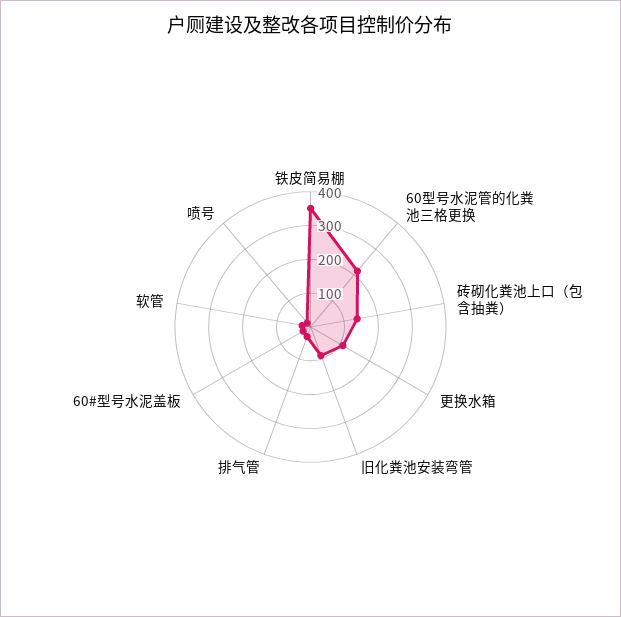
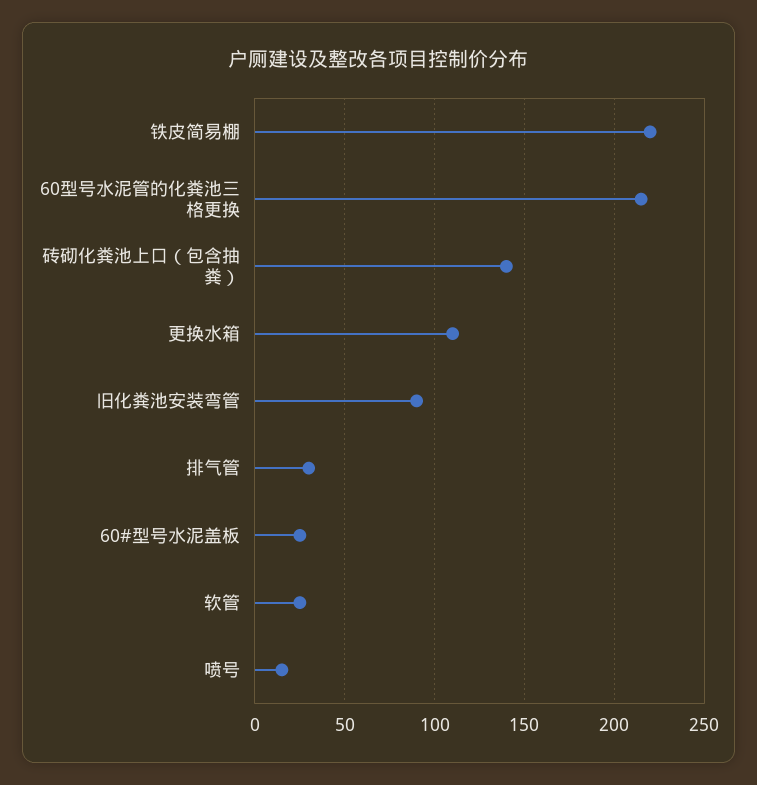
  {
-   "铁皮简易棚": 350,
+   "铁皮简易棚": 220,
    "60型号水泥管的化粪池三格更换": 215,
    "砖砌化粪池上口（包含抽粪）": 140,
    "更换水箱": 110,
    "旧化粪池安装弯管": 90,
    "排气管": 30,
    "60#型号水泥盖板": 25,
    "软管": 25,
    "喷号": 15
  }

